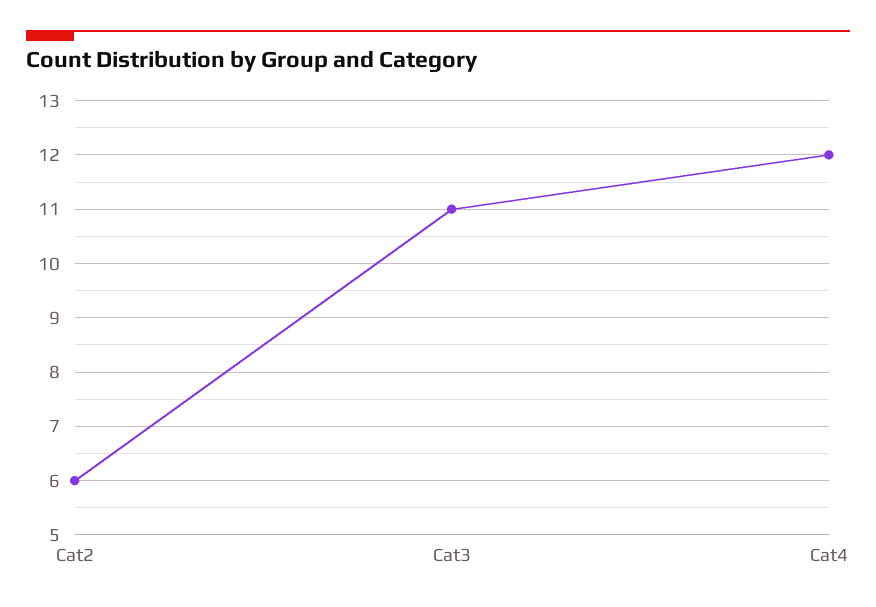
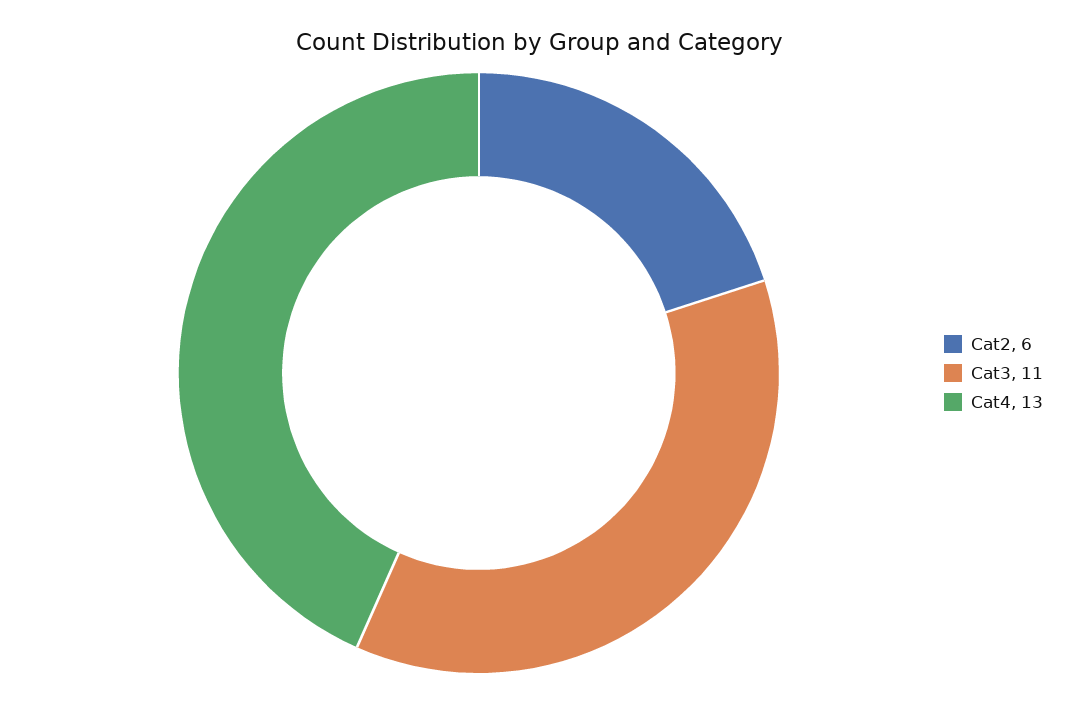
  {
    "Cat2": 6,
    "Cat3": 11,
-   "Cat4": 12
+   "Cat4": 13
  }

